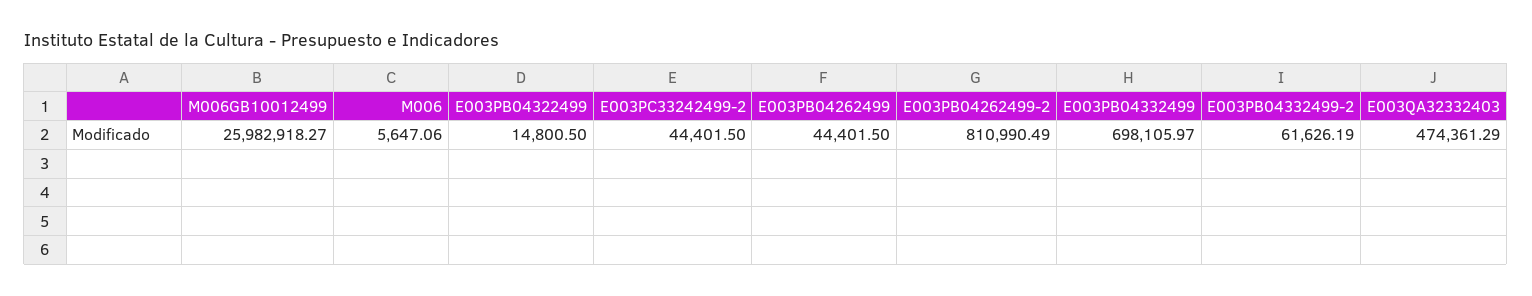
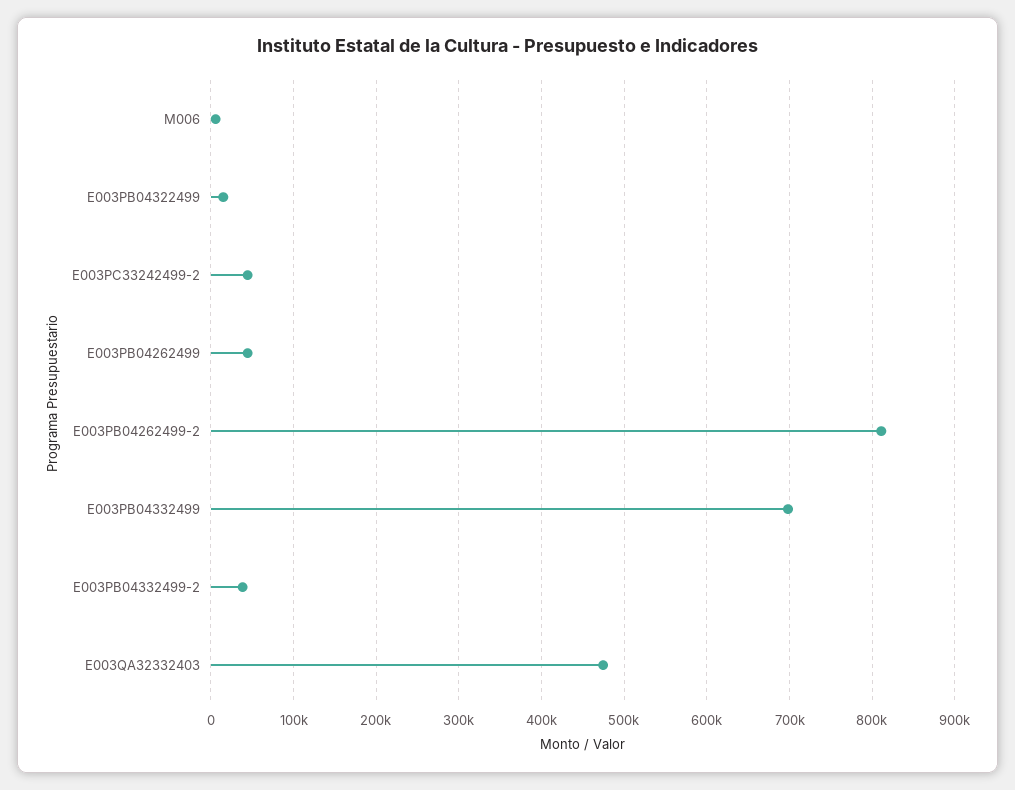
  {
-   "M006GB10012499": 25982918.27,
    "M006": 5647.06,
    "E003PB04322499": 14800.5,
    "E003PC33242499-2": 44401.5,
    "E003PB04262499": 44401.5,
    "E003PB04262499-2": 810990.49,
    "E003PB04332499": 698105.97,
-   "E003PB04332499-2": 61626.19,
+   "E003PB04332499-2": 40000,
    "E003QA32332403": 474361.29
  }

